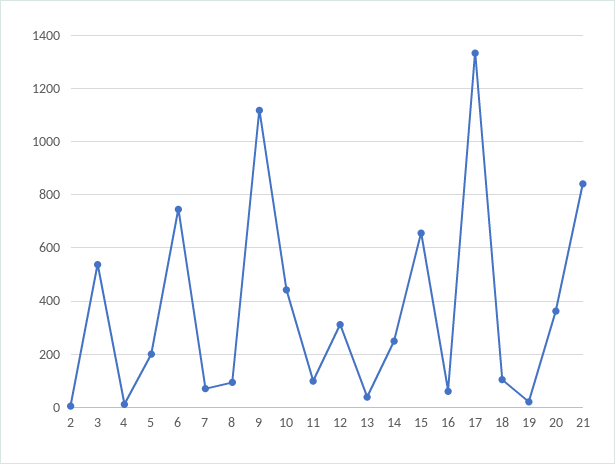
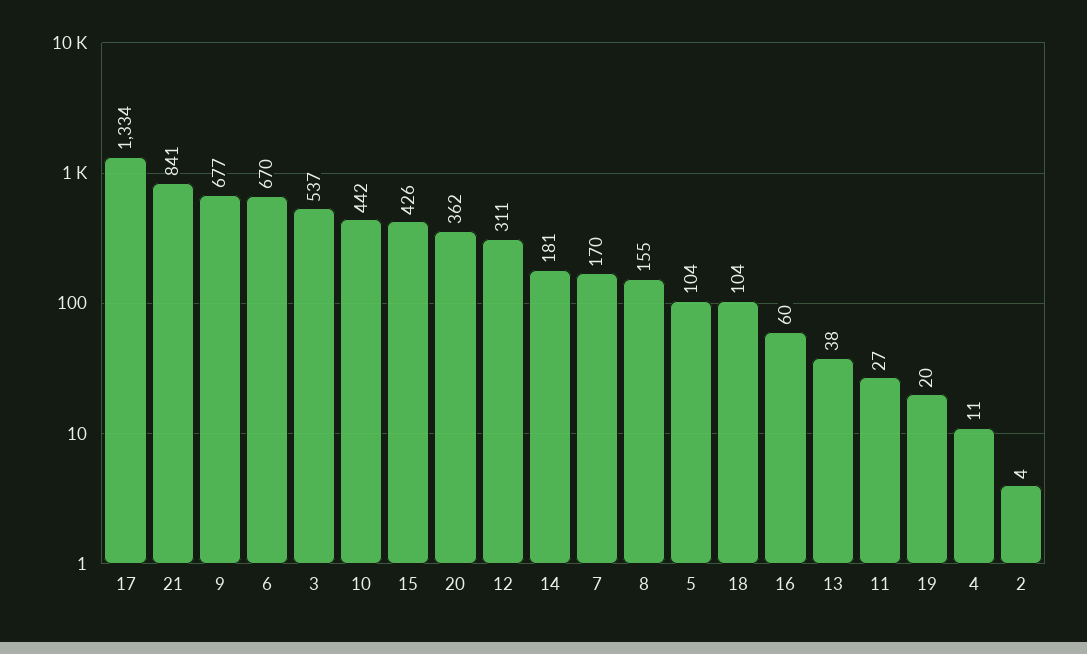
  {
    "2": 4,
    "3": 537,
    "4": 11,
-   "5": 200,
+   "5": 104,
-   "6": 750,
+   "6": 670,
-   "7": 75,
+   "7": 170,
-   "8": 100,
+   "8": 155,
-   "9": 1125,
+   "9": 677,
    "10": 442,
-   "11": 100,
+   "11": 27,
    "12": 311,
    "13": 38,
-   "14": 250,
+   "14": 181,
-   "15": 650,
+   "15": 426,
    "16": 60,
    "17": 1334,
    "18": 104,
    "19": 20,
    "20": 362,
    "21": 841
  }

